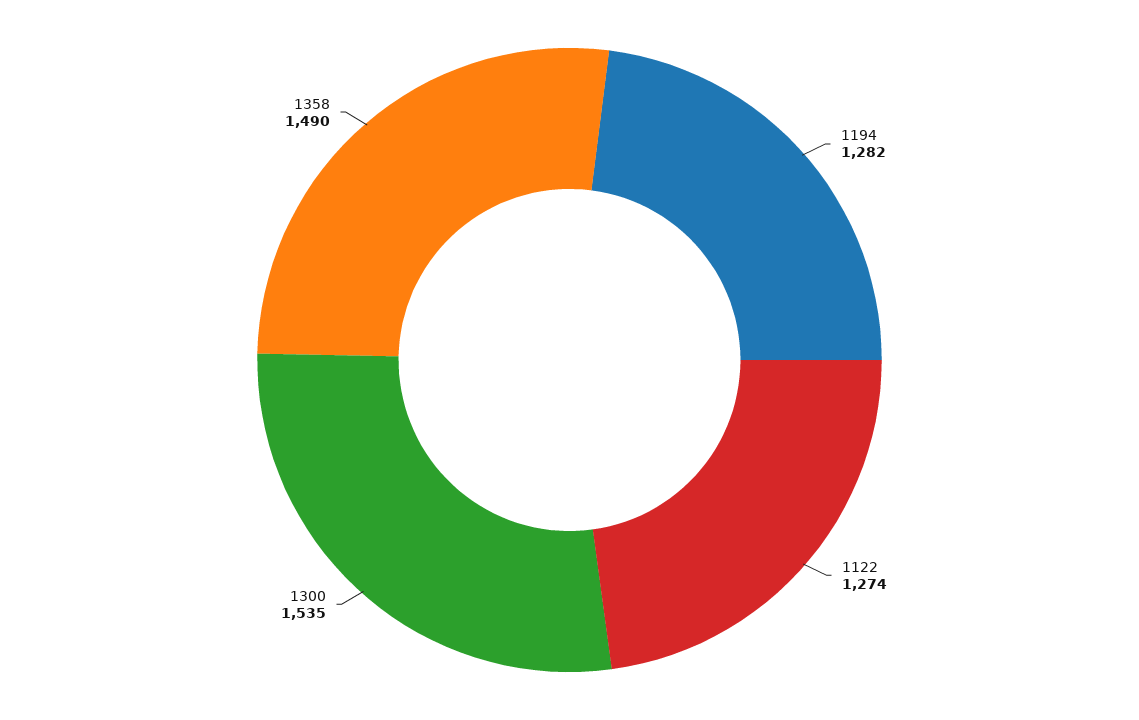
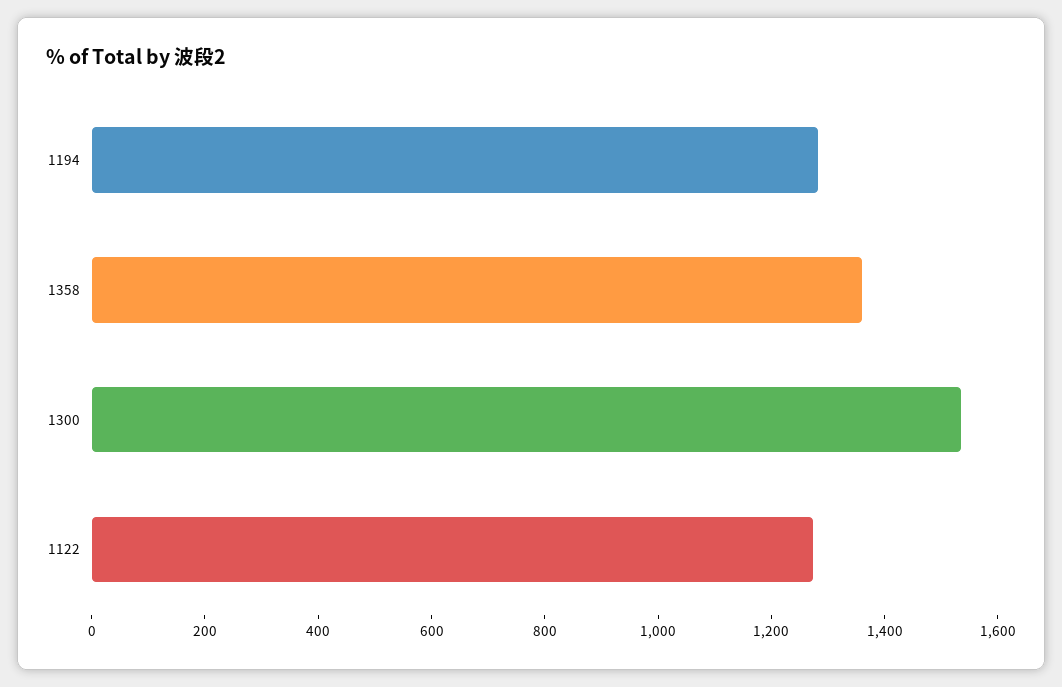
  {
    "1194": 1282,
    "1122": 1274,
    "1300": 1535,
-   "1358": 1490
+   "1358": 1350
  }

